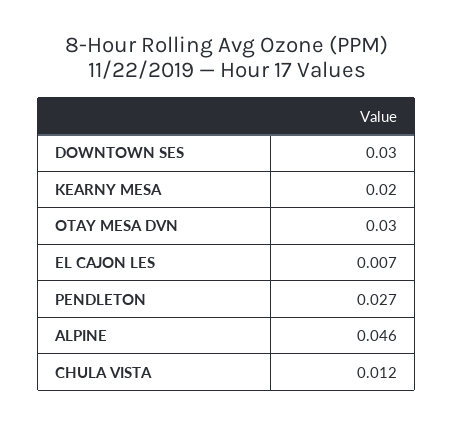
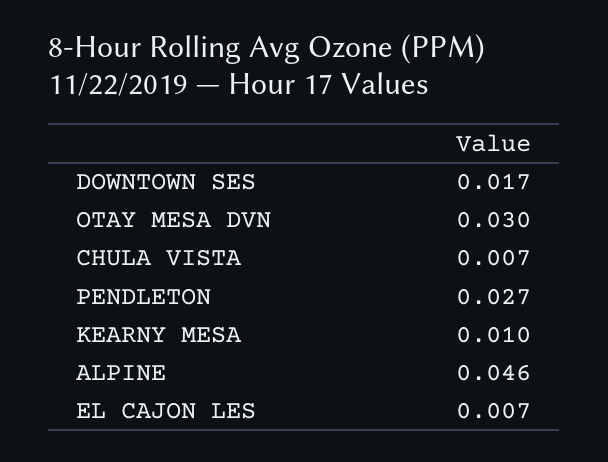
  {
-   "DOWNTOWN SES": 0.03,
+   "DOWNTOWN SES": 0.017,
-   "KEARNY MESA": 0.02,
+   "KEARNY MESA": 0.01,
    "OTAY MESA DVN": 0.03,
    "EL CAJON LES": 0.007,
    "PENDLETON": 0.027,
    "ALPINE": 0.046,
-   "CHULA VISTA": 0.012
+   "CHULA VISTA": 0.007
  }

